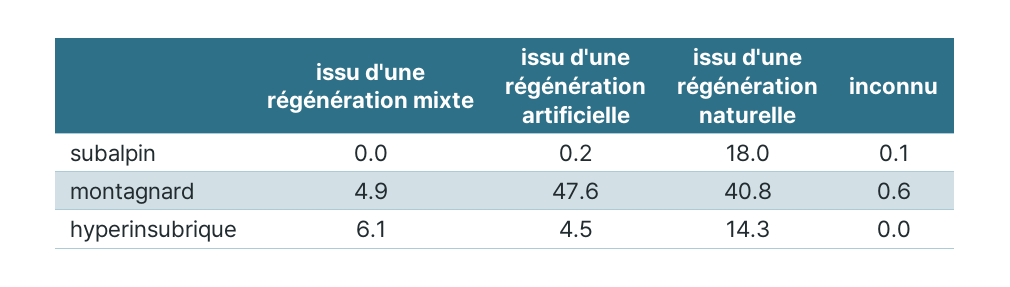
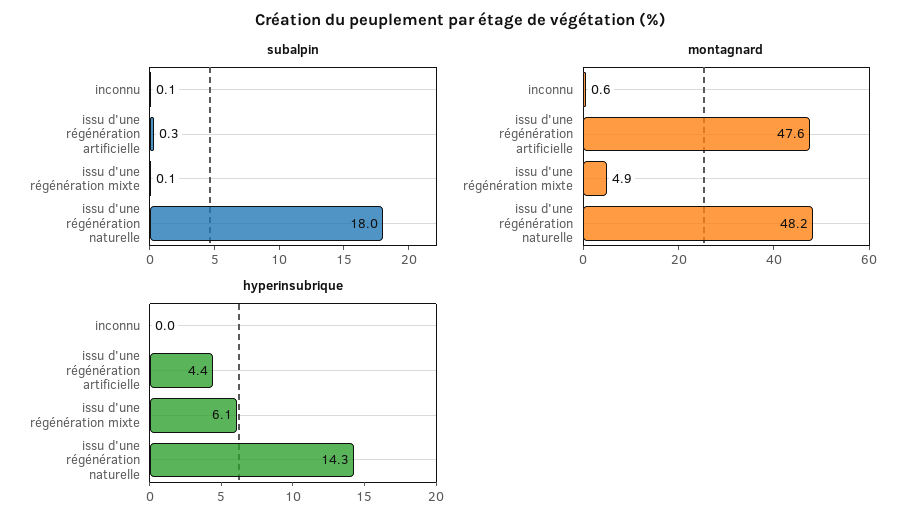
  {
    "subalpin": {
-     "issu d'une régénération mixte": 0,
+     "issu d'une régénération mixte": 0.1,
-     "issu d'une régénération artificielle": 0.2,
+     "issu d'une régénération artificielle": 0.3,
      "issu d'une régénération naturelle": 18,
      "inconnu": 0.1
    },
    "montagnard": {
      "issu d'une régénération mixte": 4.9,
      "issu d'une régénération artificielle": 47.6,
-     "issu d'une régénération naturelle": 40.8,
+     "issu d'une régénération naturelle": 48.2,
      "inconnu": 0.6
    },
    "hyperinsubrique": {
      "issu d'une régénération mixte": 6.1,
-     "issu d'une régénération artificielle": 4.5,
+     "issu d'une régénération artificielle": 4.4,
      "issu d'une régénération naturelle": 14.3,
      "inconnu": 0
    }
  }

